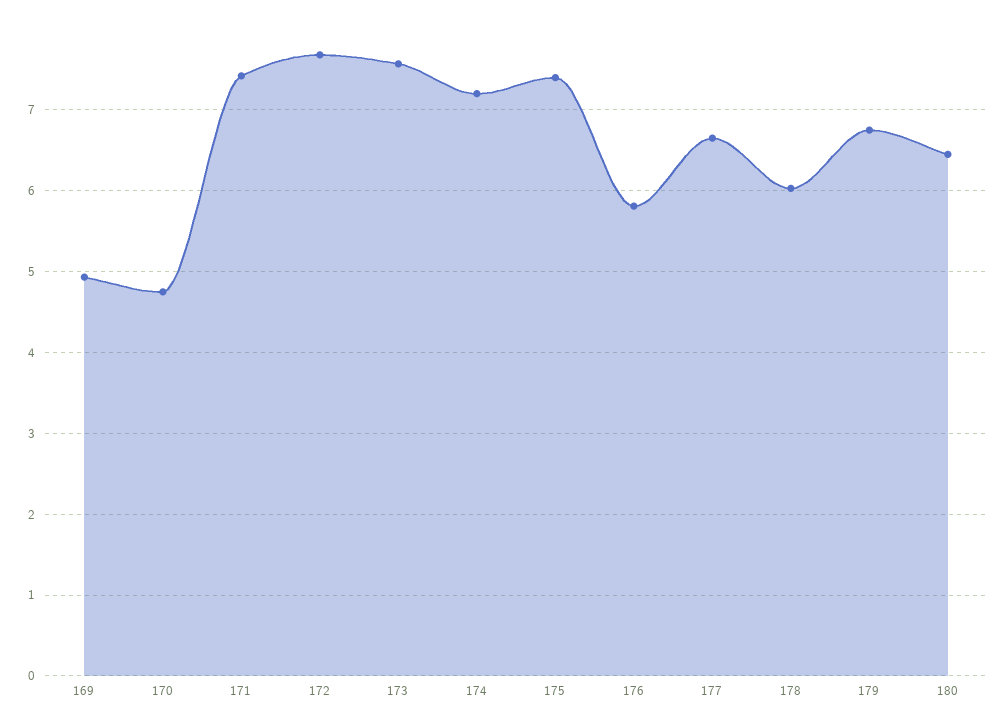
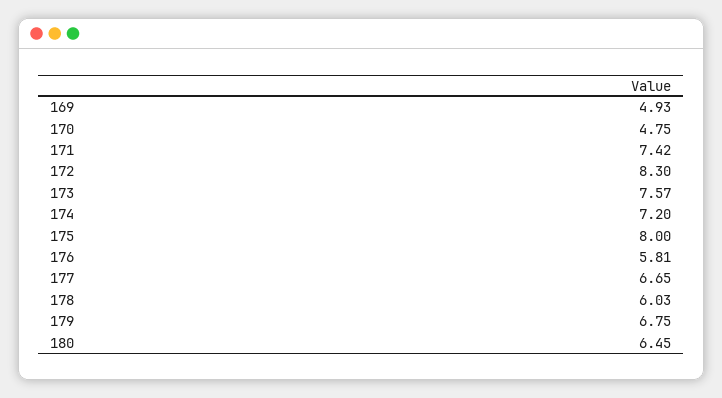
  {
    "169": 4.93,
    "170": 4.75,
    "171": 7.42,
-   "172": 7.7,
+   "172": 8.3,
    "173": 7.57,
    "174": 7.2,
-   "175": 7.4,
+   "175": 8,
    "176": 5.81,
    "177": 6.65,
    "178": 6.03,
    "179": 6.75,
    "180": 6.45
  }

